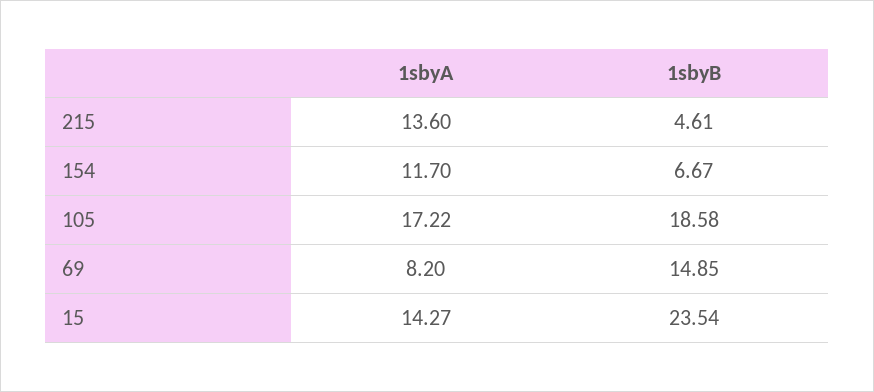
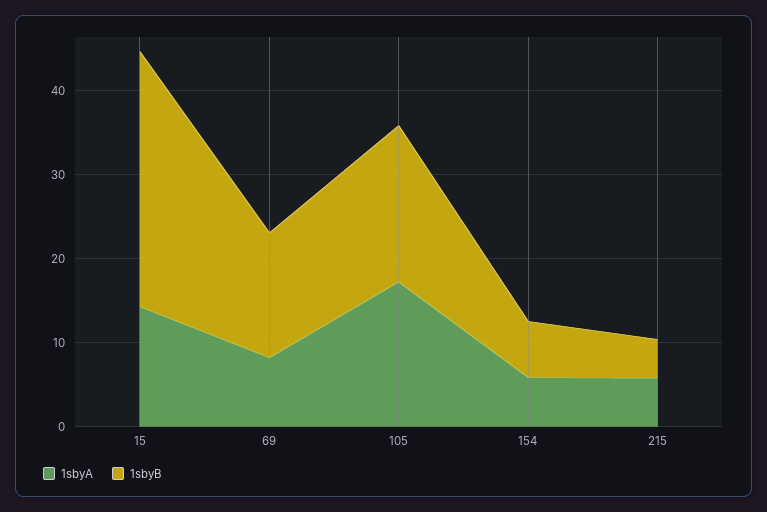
  {
    "1sbyA": {
-     "215": 13.6,
+     "215": 6,
-     "154": 11.7,
+     "154": 6,
      "105": 17.22,
      "69": 8.2,
      "15": 14.27
    },
    "1sbyB": {
      "215": 4.61,
      "154": 6.67,
      "105": 18.58,
      "69": 14.85,
-     "15": 23.54
+     "15": 30
    }
  }

